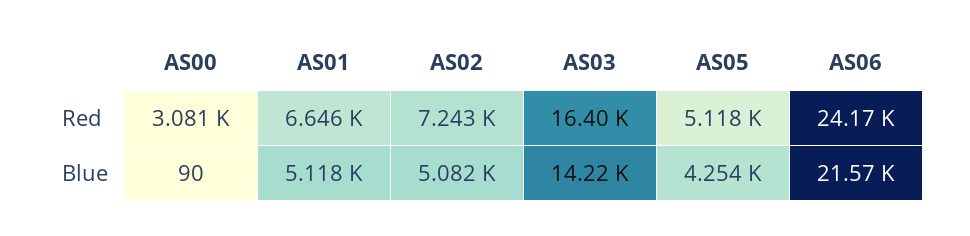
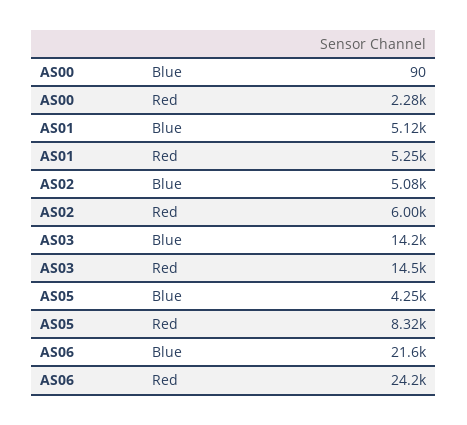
  {
    "AS00": {
-     "Red": 3081,
+     "Red": 2280,
      "Blue": 90
    },
    "AS01": {
-     "Red": 6646,
+     "Red": 5250,
      "Blue": 5118
    },
    "AS02": {
-     "Red": 7243,
+     "Red": 6000,
      "Blue": 5082
    },
    "AS03": {
-     "Red": 16400,
+     "Red": 14500,
      "Blue": 14220
    },
    "AS05": {
-     "Red": 5118,
+     "Red": 8320,
      "Blue": 4254
    },
    "AS06": {
      "Red": 24170,
      "Blue": 21570
    }
  }

